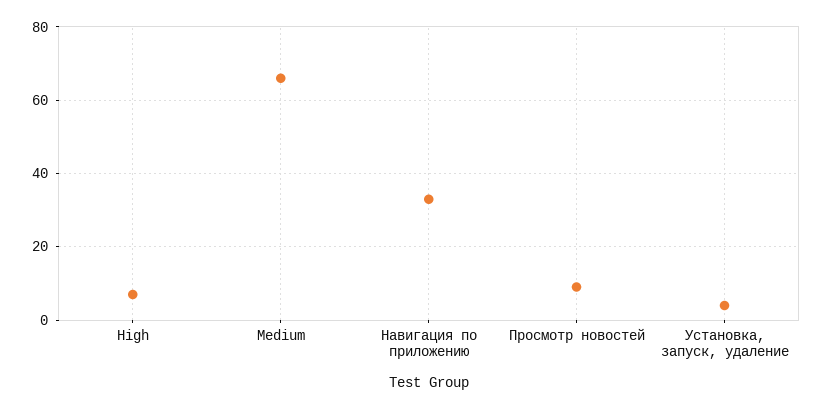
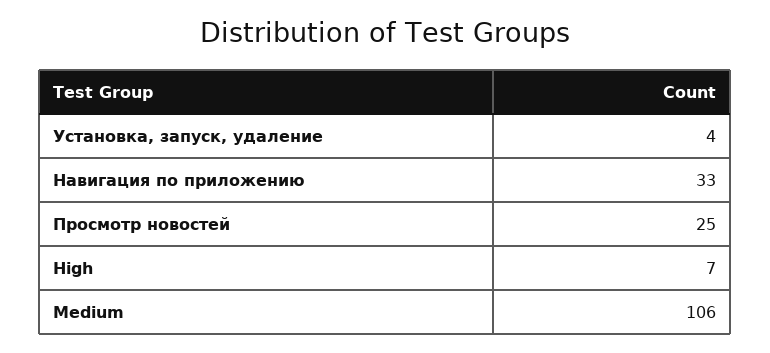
  {
    "High": 7,
-   "Medium": 65,
+   "Medium": 106,
    "Навигация по приложению": 33,
-   "Просмотр новостей": 10,
+   "Просмотр новостей": 25,
    "Установка, запуск, удаление": 4
  }

